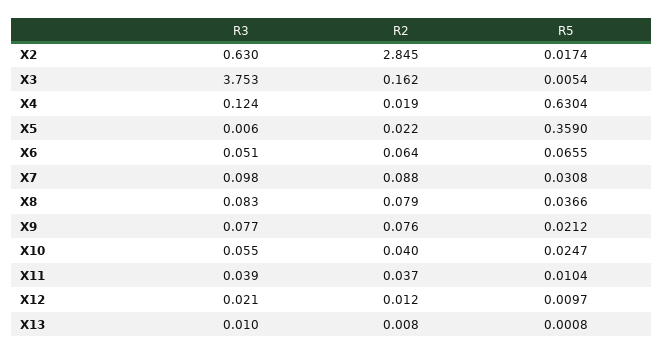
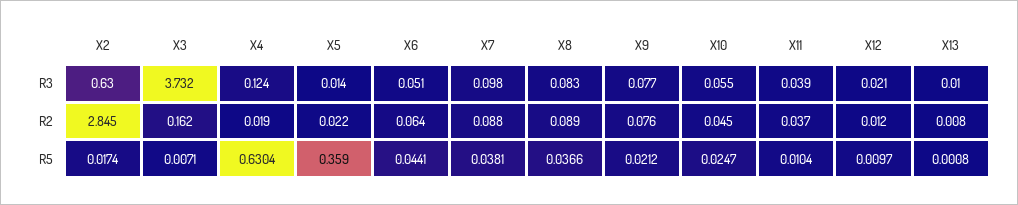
  {
    "R3": {
      "X2": 0.63,
-     "X3": 3.753,
+     "X3": 3.732,
      "X4": 0.124,
-     "X5": 0.006,
+     "X5": 0.014,
      "X6": 0.051,
      "X7": 0.098,
      "X8": 0.083,
      "X9": 0.077,
      "X10": 0.055,
      "X11": 0.039,
      "X12": 0.021,
      "X13": 0.01
    },
    "R2": {
      "X2": 2.845,
      "X3": 0.162,
      "X4": 0.019,
      "X5": 0.022,
      "X6": 0.064,
      "X7": 0.088,
-     "X8": 0.079,
+     "X8": 0.089,
      "X9": 0.076,
-     "X10": 0.04,
+     "X10": 0.045,
      "X11": 0.037,
      "X12": 0.012,
      "X13": 0.008
    },
    "R5": {
      "X2": 0.0174,
-     "X3": 0.0054,
+     "X3": 0.0071,
      "X4": 0.6304,
      "X5": 0.359,
-     "X6": 0.0655,
+     "X6": 0.0441,
-     "X7": 0.0308,
+     "X7": 0.0381,
      "X8": 0.0366,
      "X9": 0.0212,
      "X10": 0.0247,
      "X11": 0.0104,
      "X12": 0.0097,
      "X13": 0.0008
    }
  }

